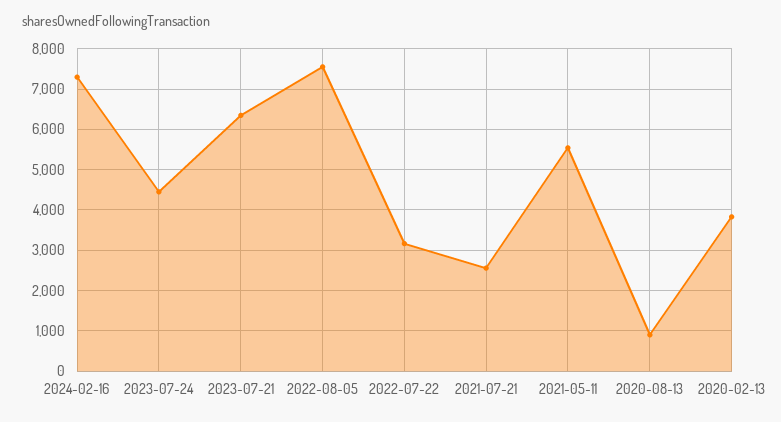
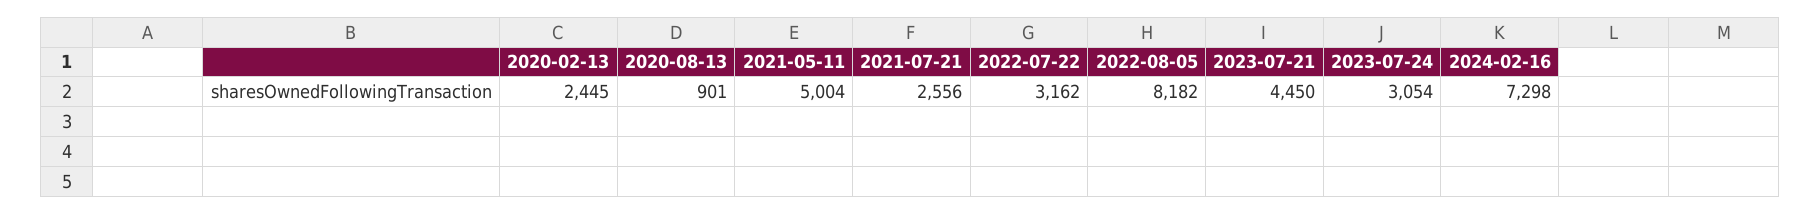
  {
    "2024-02-16": 7298,
-   "2023-07-24": 4400,
+   "2023-07-24": 3054,
-   "2023-07-21": 6400,
+   "2023-07-21": 4450,
-   "2022-08-05": 7600,
+   "2022-08-05": 8182,
    "2022-07-22": 3162,
    "2021-07-21": 2556,
-   "2021-05-11": 5600,
+   "2021-05-11": 5004,
    "2020-08-13": 901,
-   "2020-02-13": 3800
+   "2020-02-13": 2445
  }

